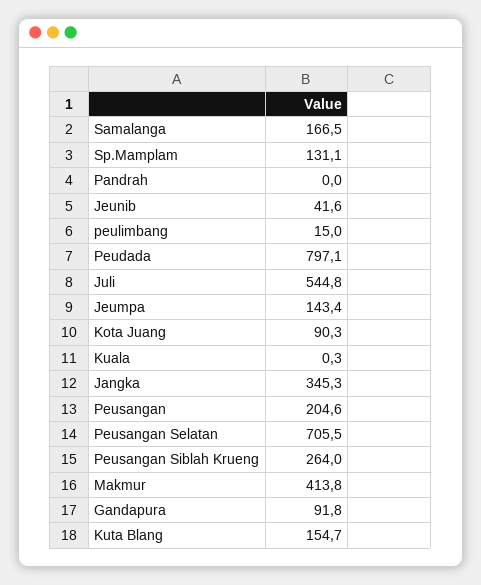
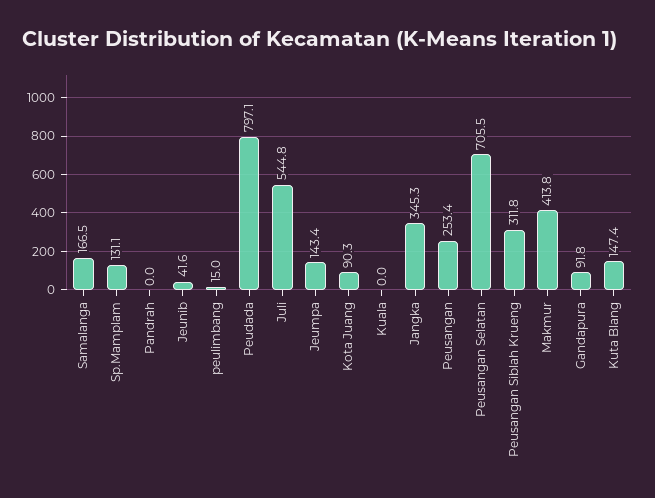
  {
    "Samalanga": 166.5,
    "Sp.Mamplam": 131.1,
    "Pandrah": 0,
    "Jeunib": 41.6,
    "peulimbang": 15,
    "Peudada": 797.1,
    "Juli": 544.8,
    "Jeumpa": 143.4,
    "Kota Juang": 90.3,
-   "Kuala": 0.3,
+   "Kuala": 0,
    "Jangka": 345.3,
-   "Peusangan": 204.6,
+   "Peusangan": 253.4,
    "Peusangan Selatan": 705.5,
-   "Peusangan Siblah Krueng": 264,
+   "Peusangan Siblah Krueng": 311.8,
    "Makmur": 413.8,
    "Gandapura": 91.8,
-   "Kuta Blang": 154.7
+   "Kuta Blang": 147.4
  }

